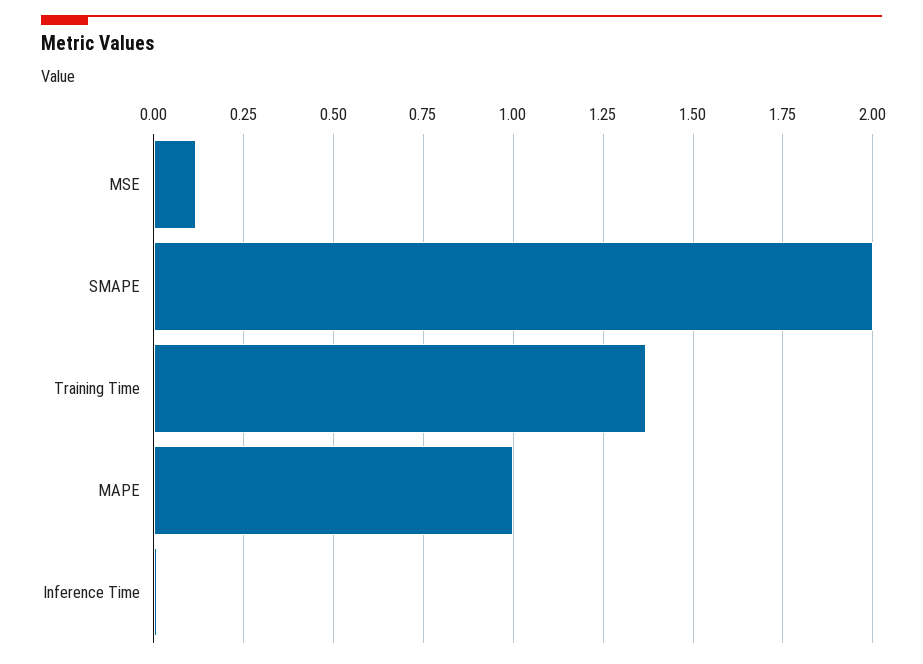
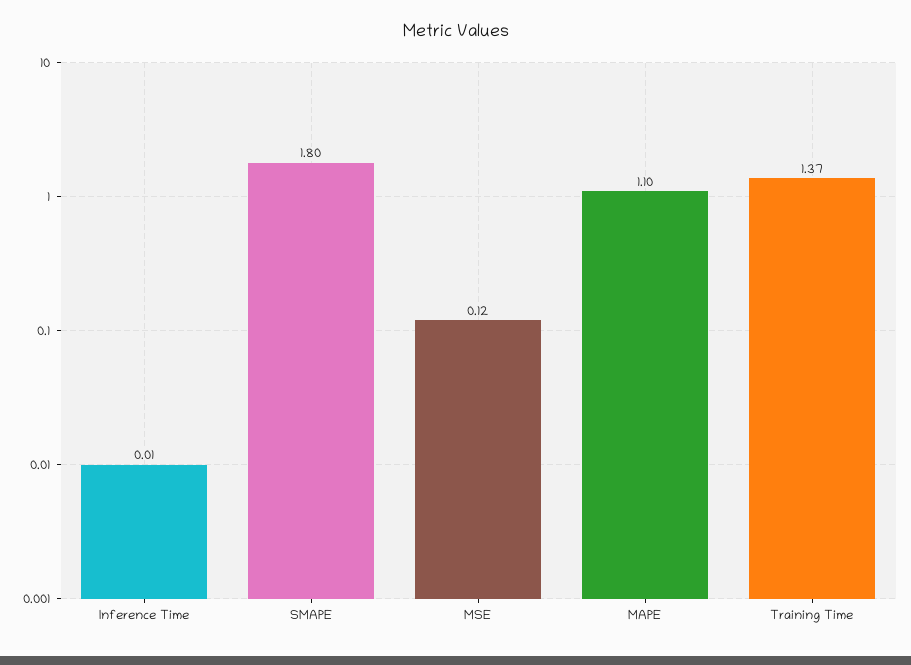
  {
    "MSE": 0.12,
-   "SMAPE": 2,
+   "SMAPE": 1.8,
    "Training Time": 1.37,
-   "MAPE": 1,
+   "MAPE": 1.1,
    "Inference Time": 0.01
  }

